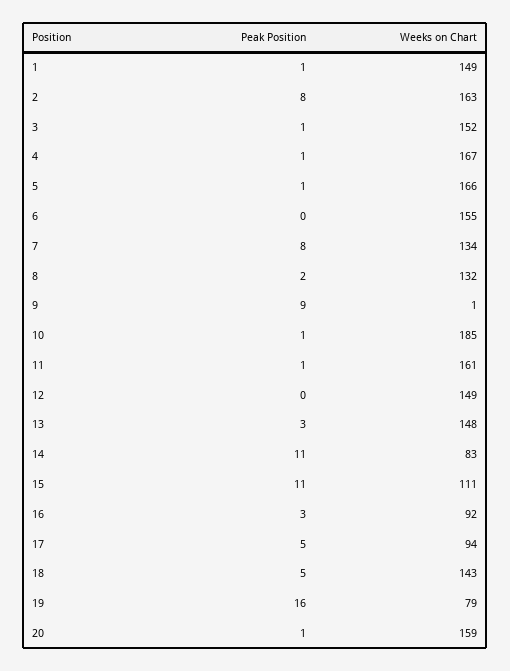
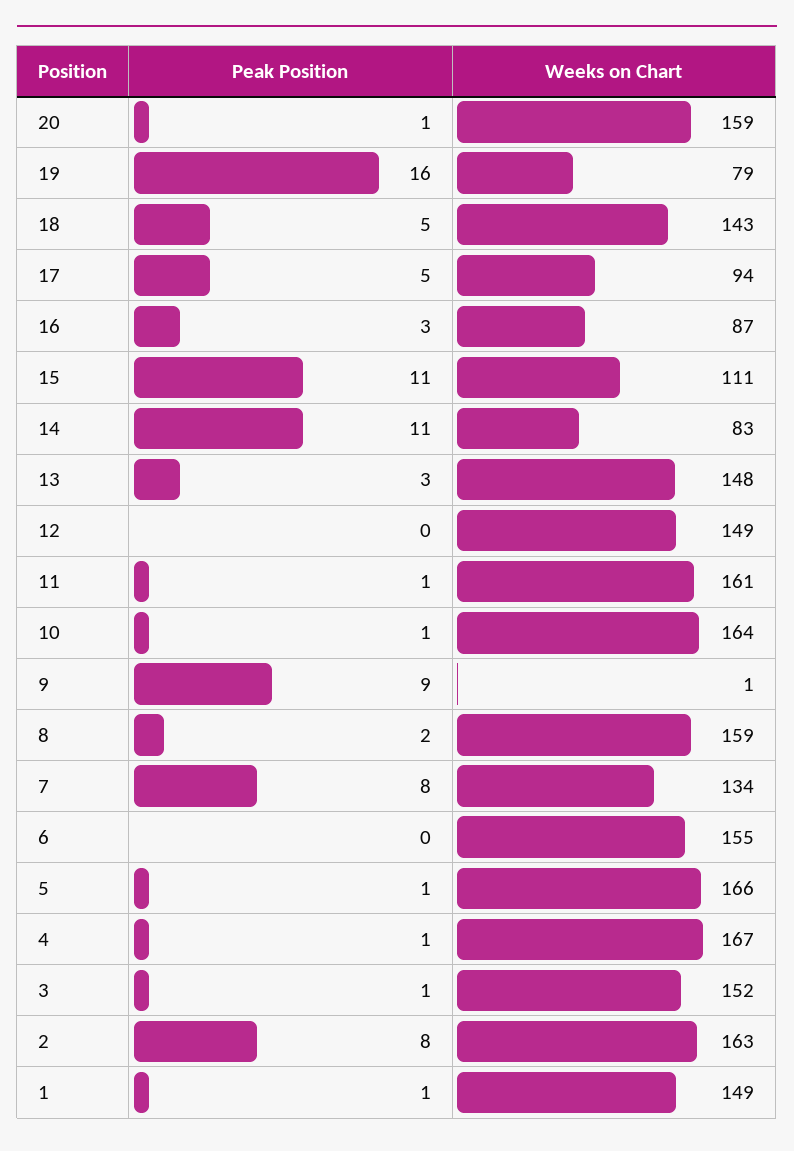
  {
    "Peak Position": {
      "1": 1,
      "2": 8,
      "3": 1,
      "4": 1,
      "5": 1,
      "6": 0,
      "7": 8,
      "8": 2,
      "9": 9,
      "10": 1,
      "11": 1,
      "12": 0,
      "13": 3,
      "14": 11,
      "15": 11,
      "16": 3,
      "17": 5,
      "18": 5,
      "19": 16,
      "20": 1
    },
    "Weeks on Chart": {
      "1": 149,
      "2": 163,
      "3": 152,
      "4": 167,
      "5": 166,
      "6": 155,
      "7": 134,
-     "8": 132,
+     "8": 159,
      "9": 1,
-     "10": 185,
+     "10": 164,
      "11": 161,
      "12": 149,
      "13": 148,
      "14": 83,
      "15": 111,
-     "16": 92,
+     "16": 87,
      "17": 94,
      "18": 143,
      "19": 79,
      "20": 159
    }
  }

